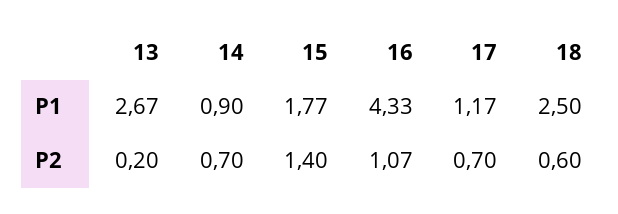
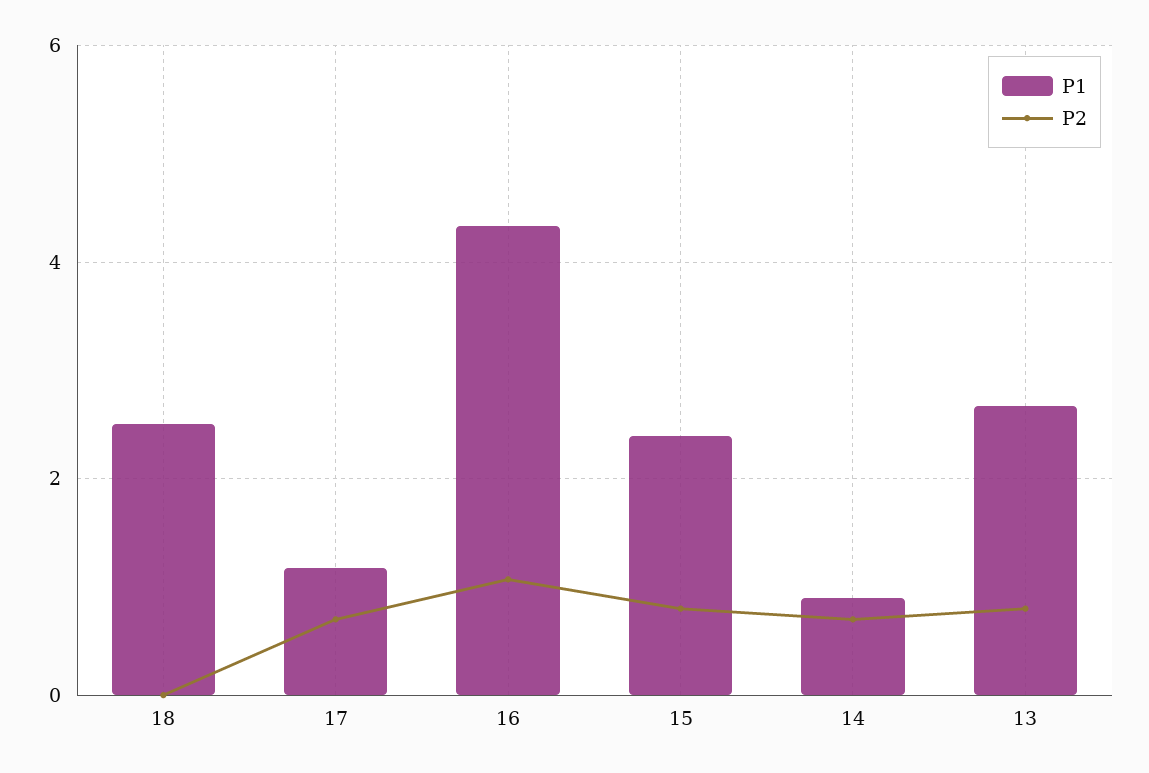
  {
    "P1": {
      "13": 2.67,
      "14": 0.9,
-     "15": 1.77,
+     "15": 2.4,
      "16": 4.33,
      "17": 1.17,
      "18": 2.5
    },
    "P2": {
-     "13": 0.2,
+     "13": 0.8,
      "14": 0.7,
-     "15": 1.4,
+     "15": 0.8,
      "16": 1.07,
      "17": 0.7,
-     "18": 0.6
+     "18": 0
    }
  }

